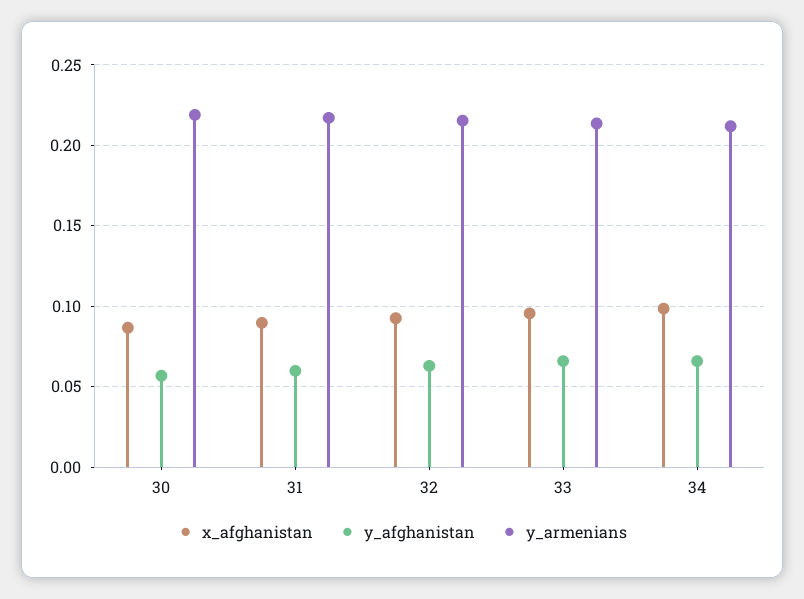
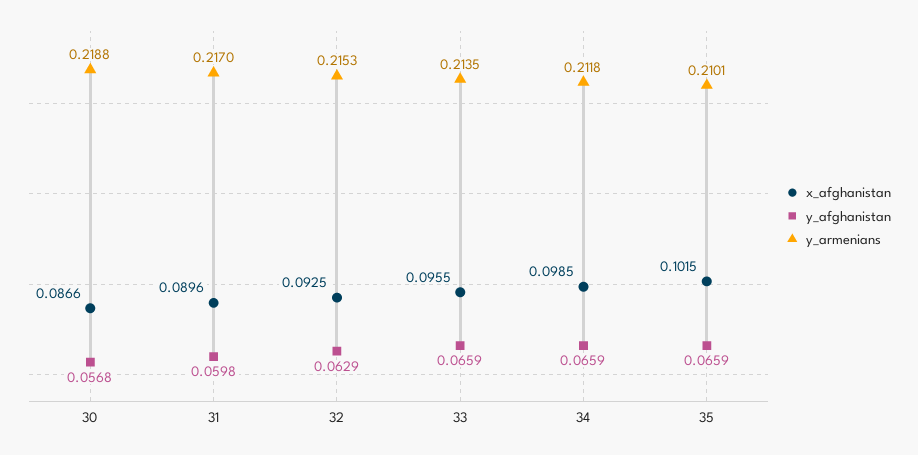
  {
    "x_afghanistan": {
      "30": 0.0866,
      "31": 0.0896,
      "32": 0.0925,
      "33": 0.0955,
-     "34": 0.0985
+     "34": 0.0985,
+     "35": 0.1015
    },
    "y_afghanistan": {
      "30": 0.0568,
      "31": 0.0598,
      "32": 0.0629,
      "33": 0.0659,
-     "34": 0.0659
+     "34": 0.0659,
+     "35": 0.0659
    },
    "y_armenians": {
      "30": 0.2188,
      "31": 0.217,
      "32": 0.2153,
      "33": 0.2135,
-     "34": 0.2118
+     "34": 0.2118,
+     "35": 0.2101
    }
  }

